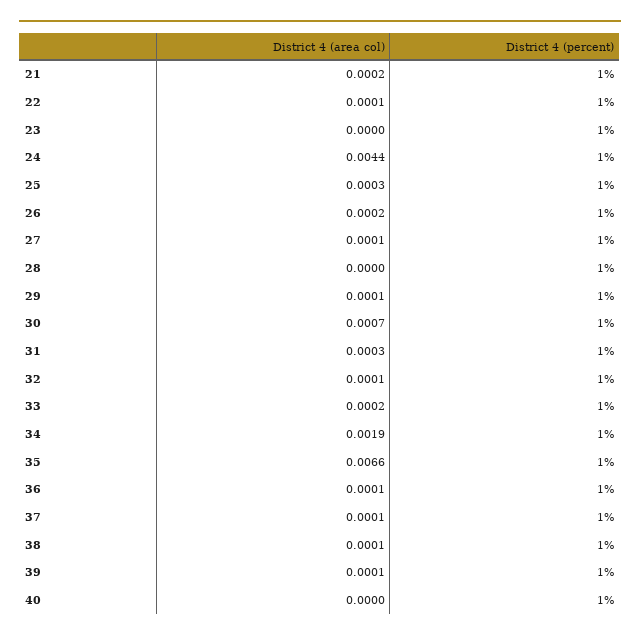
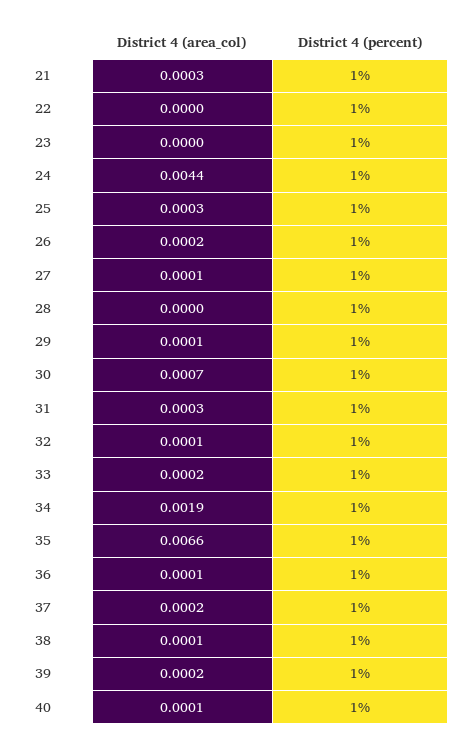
  {
    "District 4 (area col)": {
-     "21": 0.0002,
+     "21": 0.0003,
-     "22": 0.0001,
+     "22": 0,
      "23": 0,
      "24": 0.0044,
      "25": 0.0003,
      "26": 0.0002,
      "27": 0.0001,
      "28": 0,
      "29": 0.0001,
      "30": 0.0007,
      "31": 0.0003,
      "32": 0.0001,
      "33": 0.0002,
      "34": 0.0019,
      "35": 0.0066,
      "36": 0.0001,
-     "37": 0.0001,
+     "37": 0.0002,
      "38": 0.0001,
-     "39": 0.0001,
+     "39": 0.0002,
-     "40": 0
+     "40": 0.0001
    },
    "District 4 (percent)": {
      "21": 1,
      "22": 1,
      "23": 1,
      "24": 1,
      "25": 1,
      "26": 1,
      "27": 1,
      "28": 1,
      "29": 1,
      "30": 1,
      "31": 1,
      "32": 1,
      "33": 1,
      "34": 1,
      "35": 1,
      "36": 1,
      "37": 1,
      "38": 1,
      "39": 1,
      "40": 1
    }
  }

